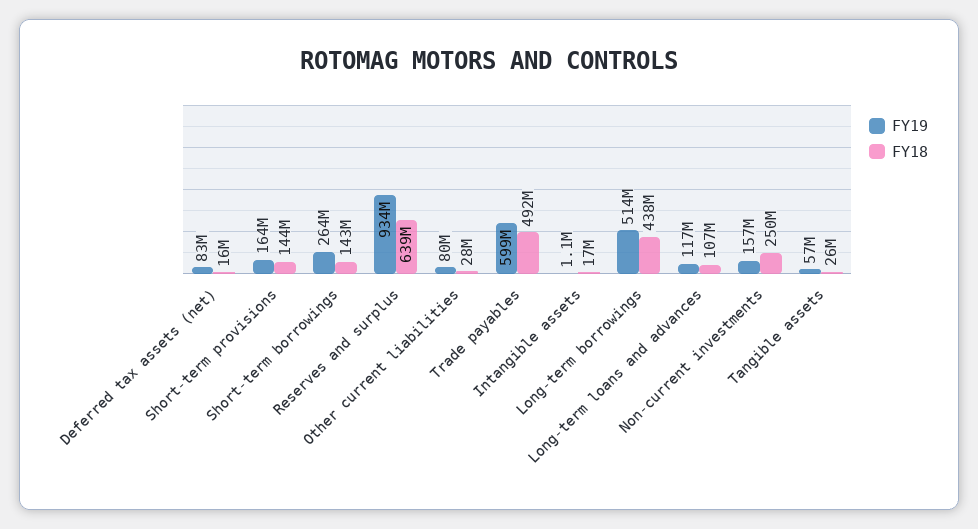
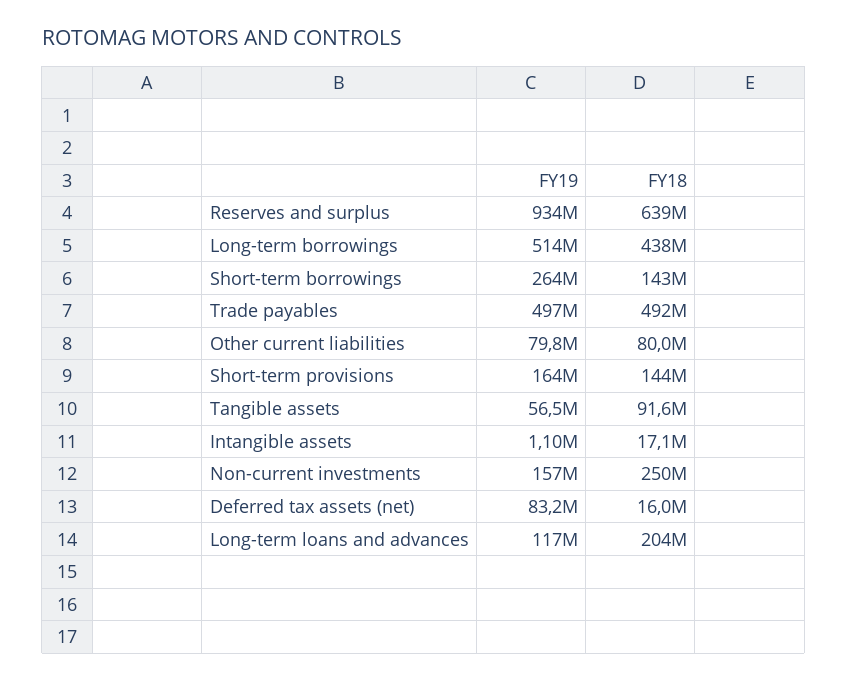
  {
    "FY19": {
      "Deferred tax assets (net)": 83200000,
      "Short-term provisions": 164000000,
      "Short-term borrowings": 264000000,
      "Reserves and surplus": 934000000,
      "Other current liabilities": 79800000,
-     "Trade payables": 599000000,
+     "Trade payables": 497000000,
      "Intangible assets": 1100000,
      "Long-term borrowings": 514000000,
      "Long-term loans and advances": 117000000,
      "Non-current investments": 157000000,
      "Tangible assets": 56500000
    },
    "FY18": {
      "Deferred tax assets (net)": 16000000,
      "Short-term provisions": 144000000,
      "Short-term borrowings": 143000000,
      "Reserves and surplus": 639000000,
-     "Other current liabilities": 28000000,
+     "Other current liabilities": 80000000,
      "Trade payables": 492000000,
      "Intangible assets": 17100000,
      "Long-term borrowings": 438000000,
-     "Long-term loans and advances": 107000000,
+     "Long-term loans and advances": 204000000,
      "Non-current investments": 250000000,
-     "Tangible assets": 26000000
+     "Tangible assets": 91600000
    }
  }

